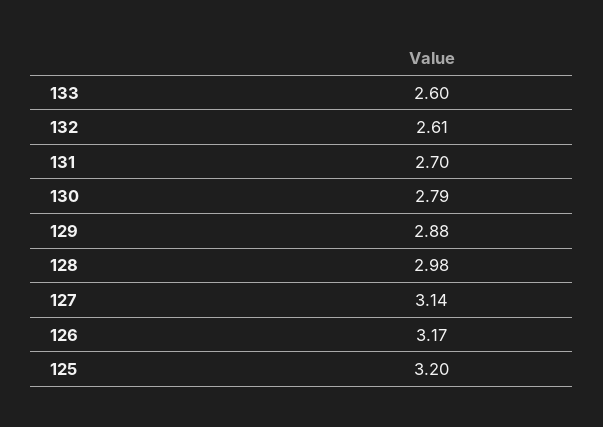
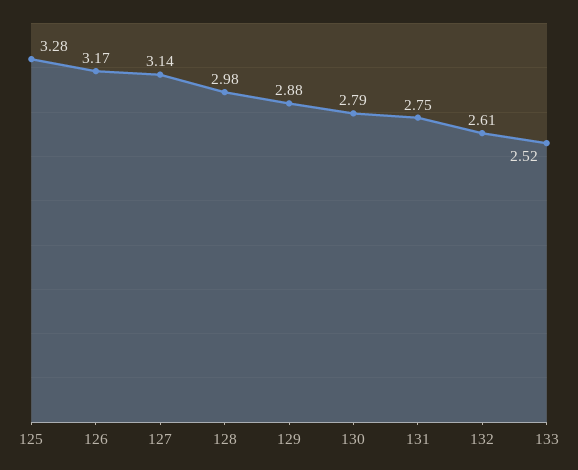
  {
-   "133": 2.6,
+   "133": 2.52,
    "132": 2.61,
-   "131": 2.7,
+   "131": 2.75,
    "130": 2.79,
    "129": 2.88,
    "128": 2.98,
    "127": 3.14,
    "126": 3.17,
-   "125": 3.2
+   "125": 3.28
  }

